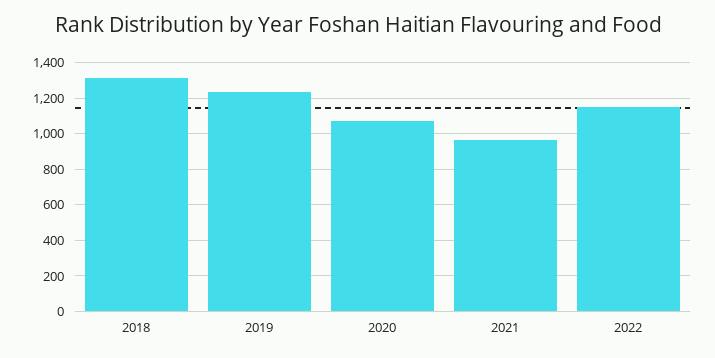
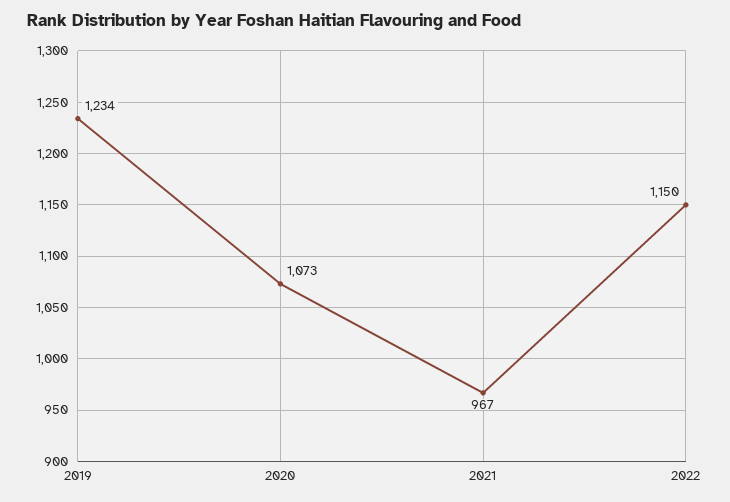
  {
-   "2018": 1300,
    "2019": 1234,
    "2020": 1073,
    "2021": 967,
    "2022": 1150
  }

